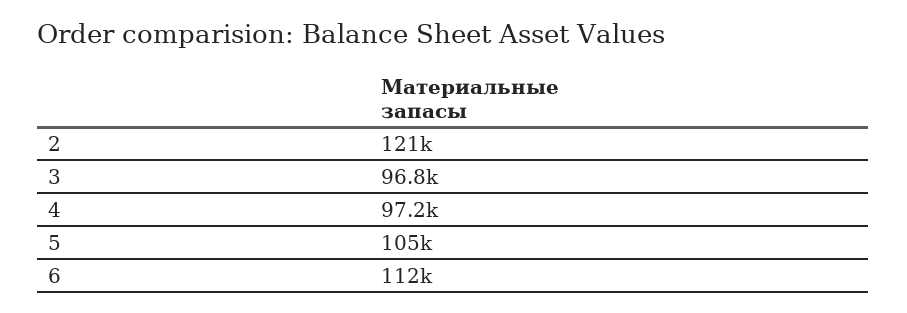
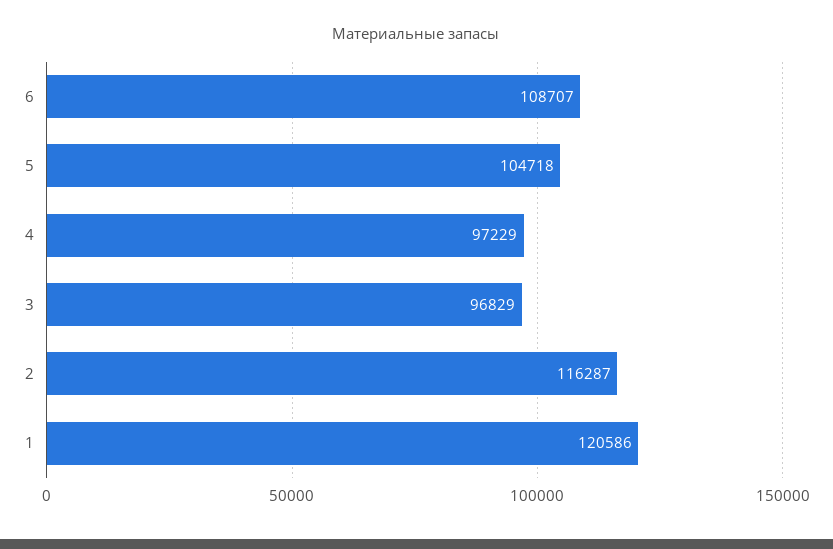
  {
-   "2": 121000,
+   "2": 116287,
    "3": 96829,
    "4": 97229,
    "5": 104718,
-   "6": 112000
+   "6": 108707,
+   "1": 120586
  }

